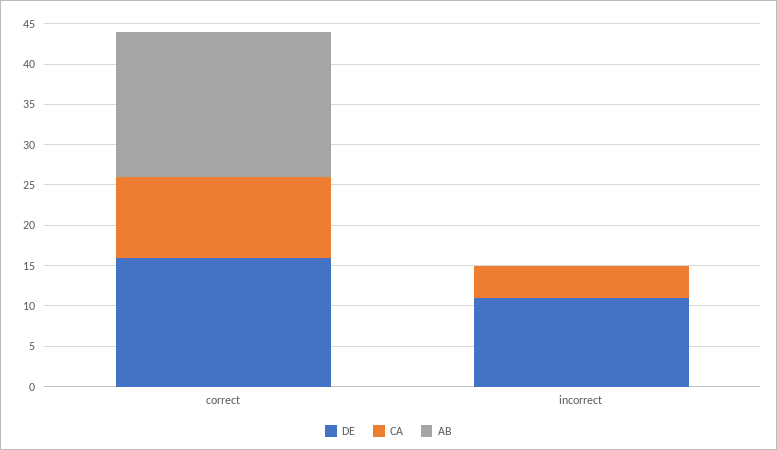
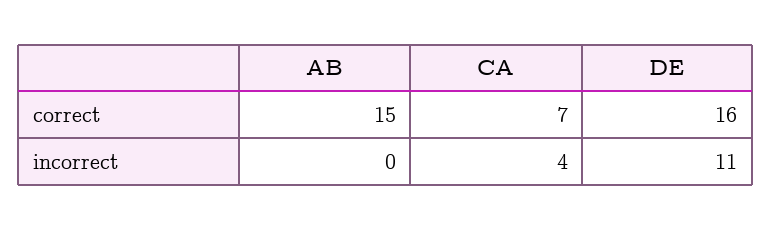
  {
    "DE": {
      "correct": 16,
      "incorrect": 11
    },
    "CA": {
-     "correct": 10,
+     "correct": 7,
      "incorrect": 4
    },
    "AB": {
-     "correct": 18,
+     "correct": 15,
      "incorrect": 0
    }
  }

